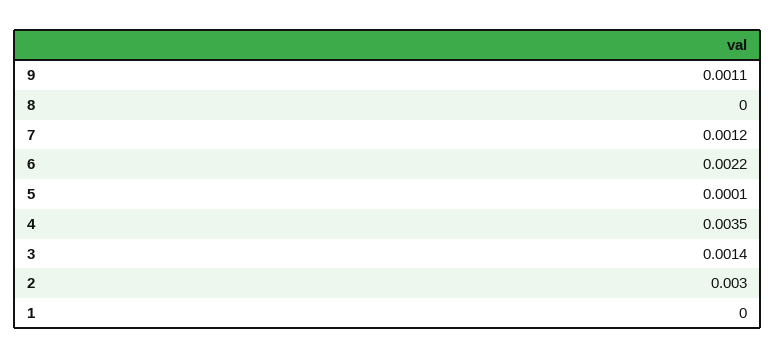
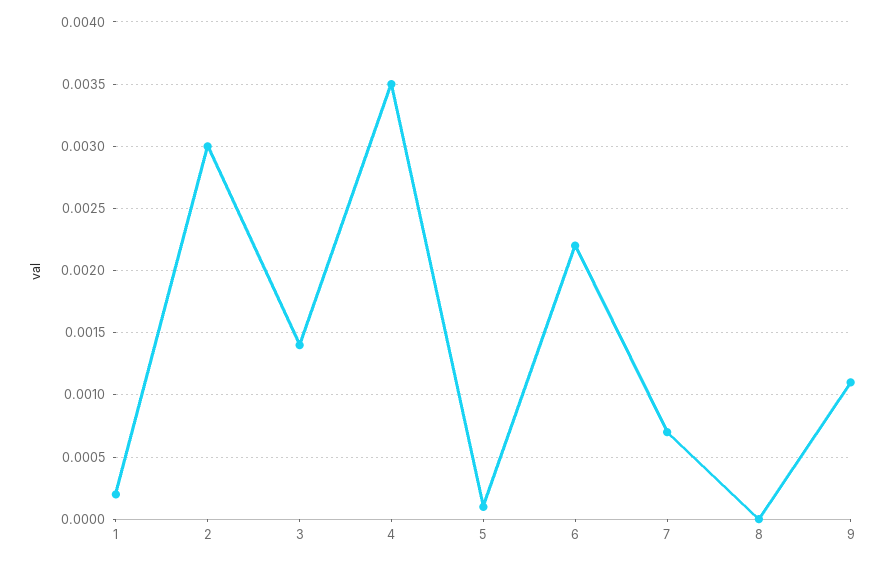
  {
    "9": 0.0011,
    "8": 0,
-   "7": 0.0012,
+   "7": 0.0007,
    "6": 0.0022,
    "5": 0.0001,
    "4": 0.0035,
    "3": 0.0014,
    "2": 0.003,
-   "1": 0
+   "1": 0.0002
  }

